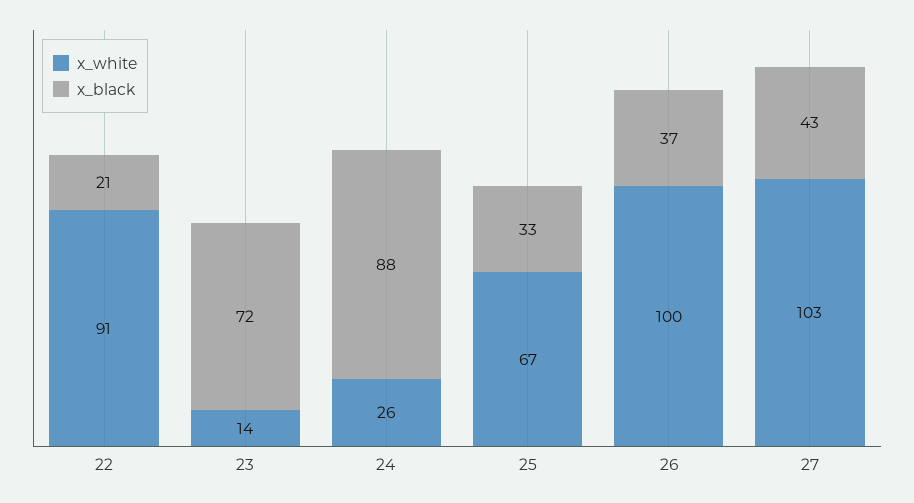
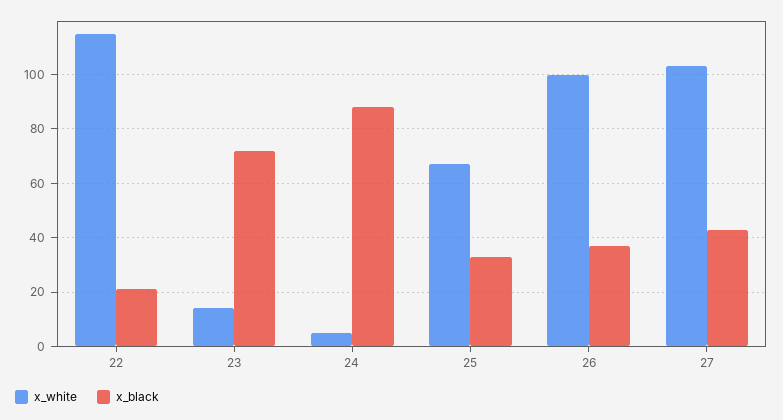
  {
    "x_white": {
-     "22": 91,
+     "22": 115,
      "23": 14,
-     "24": 26,
+     "24": 5,
      "25": 67,
      "26": 100,
      "27": 103
    },
    "x_black": {
      "22": 21,
      "23": 72,
      "24": 88,
      "25": 33,
      "26": 37,
      "27": 43
    }
  }

